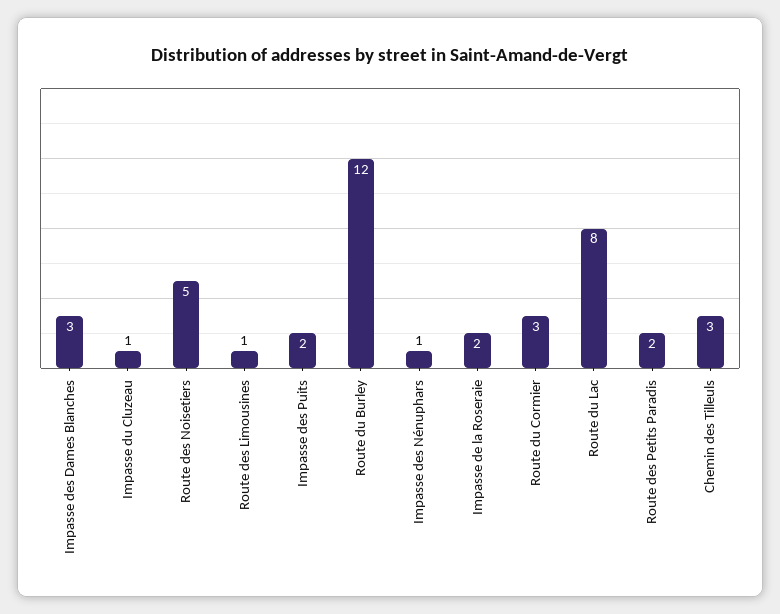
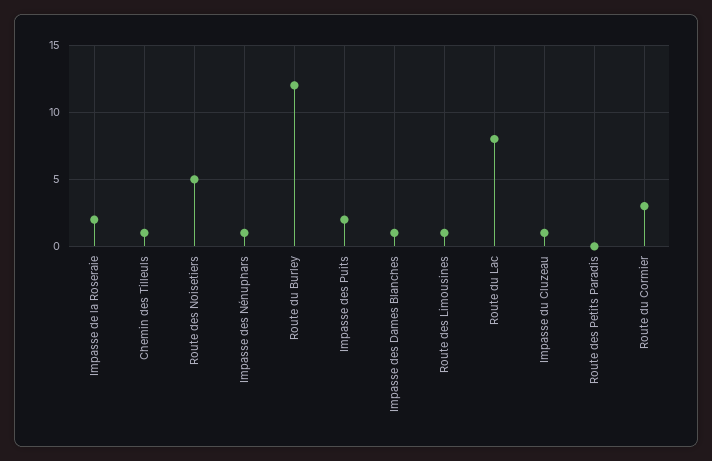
  {
-   "Impasse des Dames Blanches": 3,
+   "Impasse des Dames Blanches": 1,
    "Impasse du Cluzeau": 1,
    "Route des Noisetiers": 5,
    "Route des Limousines": 1,
    "Impasse des Puits": 2,
    "Route du Burley": 12,
    "Impasse des Nénuphars": 1,
    "Impasse de la Roseraie": 2,
    "Route du Cormier": 3,
    "Route du Lac": 8,
-   "Route des Petits Paradis": 2,
+   "Route des Petits Paradis": 0,
-   "Chemin des Tilleuls": 3
+   "Chemin des Tilleuls": 1
  }

